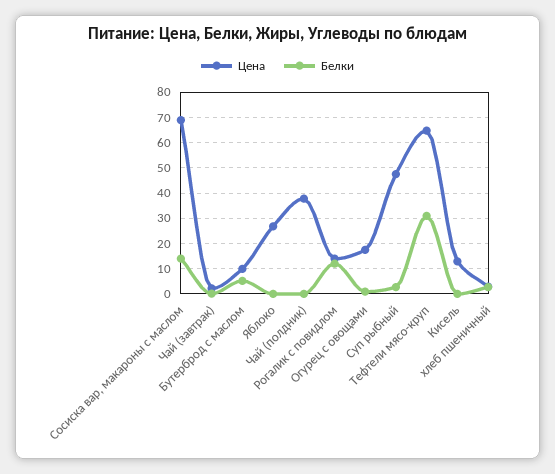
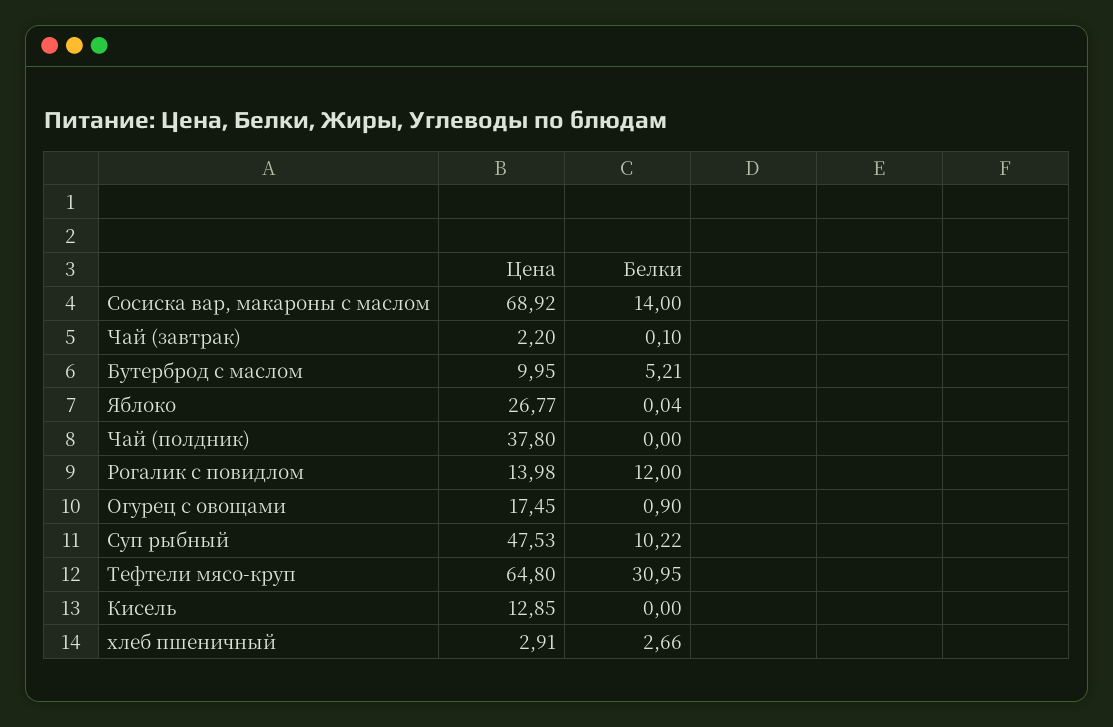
  {
    "Цена": {
      "Сосиска вар, макароны с маслом": 68.92,
      "Чай (завтрак)": 2.2,
      "Бутерброд с маслом": 9.95,
      "Яблоко": 26.77,
      "Чай (полдник)": 37.8,
      "Рогалик с повидлом": 13.98,
      "Огурец с овощами": 17.45,
      "Суп рыбный": 47.53,
      "Тефтели мясо-круп": 64.8,
      "Кисель": 12.85,
      "хлеб пшеничный": 2.91
    },
    "Белки": {
      "Сосиска вар, макароны с маслом": 14,
      "Чай (завтрак)": 0.1,
      "Бутерброд с маслом": 5.21,
      "Яблоко": 0.04,
      "Чай (полдник)": 0,
      "Рогалик с повидлом": 12,
      "Огурец с овощами": 0.9,
-     "Суп рыбный": 2.5,
+     "Суп рыбный": 10.22,
      "Тефтели мясо-круп": 30.95,
      "Кисель": 0,
      "хлеб пшеничный": 2.66
    }
  }

